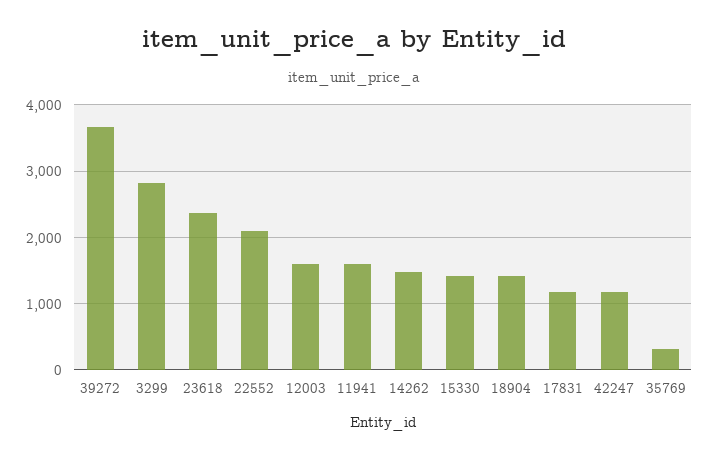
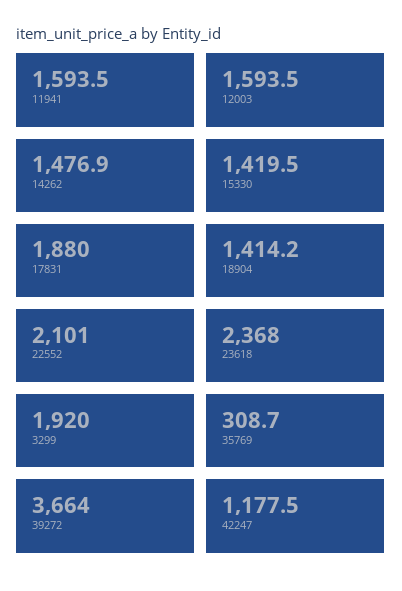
  {
    "39272": 3664,
-   "3299": 2800,
+   "3299": 1920,
    "23618": 2368,
    "22552": 2101,
    "12003": 1593.5,
    "11941": 1593.5,
    "14262": 1476.9,
    "15330": 1419.5,
    "18904": 1414.2,
-   "17831": 1200,
+   "17831": 1880,
    "42247": 1177.5,
    "35769": 308.7
  }

